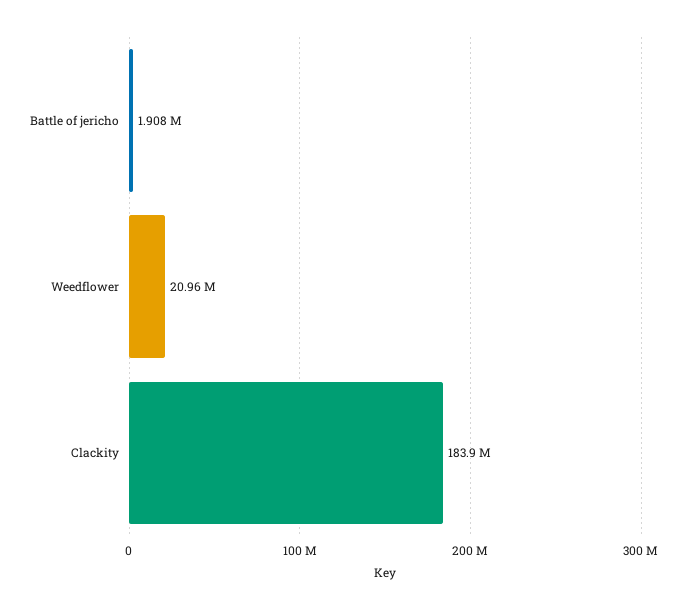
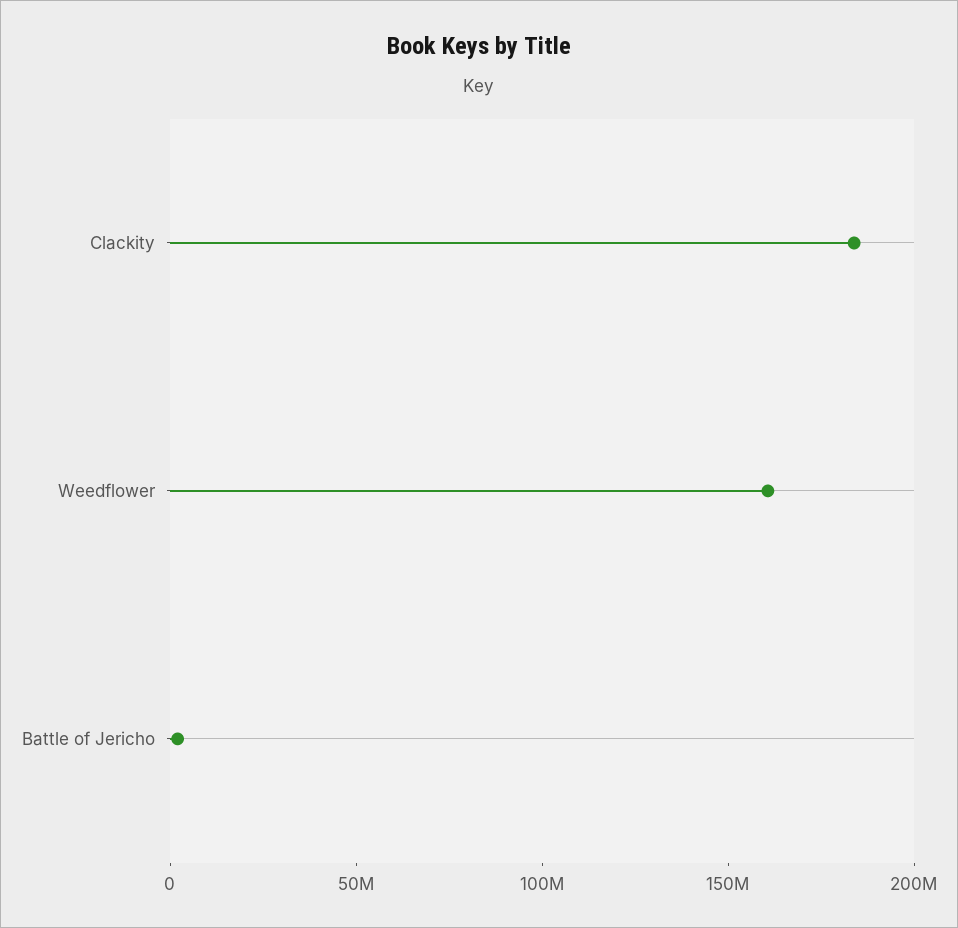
  {
    "Battle of jericho": 1908000,
-   "Weedflower": 20960000,
+   "Weedflower": 160000000,
    "Clackity": 183900000
  }

